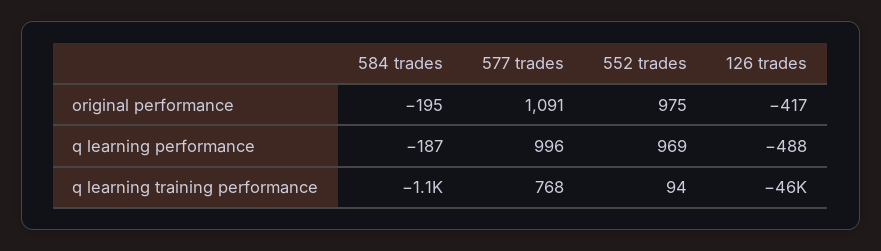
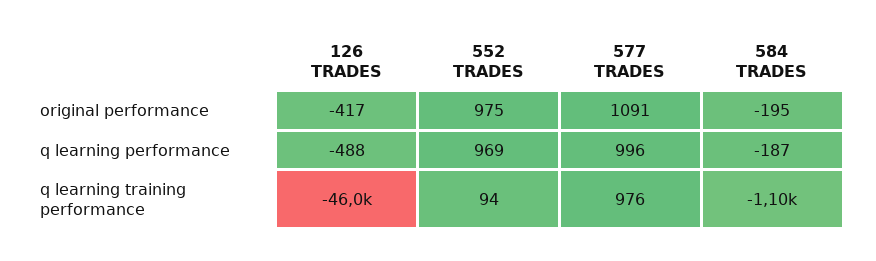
  {
    "584 trades": {
      "original performance": -195,
      "q learning performance": -187,
      "q learning training performance": -1100
    },
    "577 trades": {
      "original performance": 1091,
      "q learning performance": 996,
-     "q learning training performance": 768
+     "q learning training performance": 976
    },
    "552 trades": {
      "original performance": 975,
      "q learning performance": 969,
      "q learning training performance": 94
    },
    "126 trades": {
      "original performance": -417,
      "q learning performance": -488,
      "q learning training performance": -46000
    }
  }

